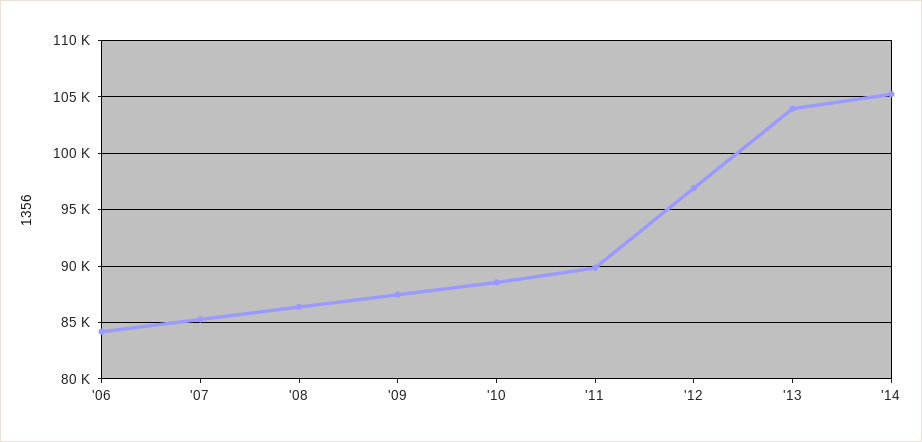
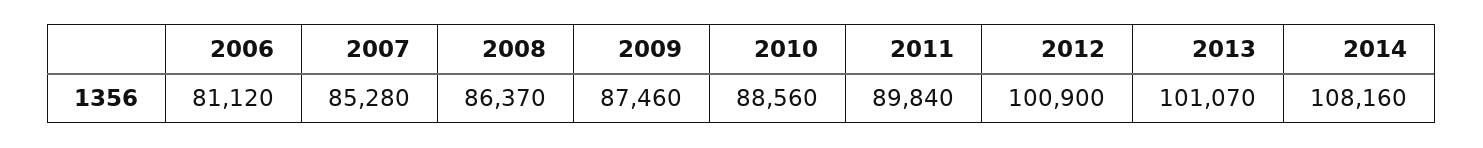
  {
-   "'06": 84000,
+   "'06": 81120,
    "'07": 85280,
    "'08": 86370,
    "'09": 87460,
    "'10": 88560,
    "'11": 89840,
-   "'12": 97000,
+   "'12": 100900,
-   "'13": 104000,
+   "'13": 101070,
-   "'14": 105000
+   "'14": 108160
  }

